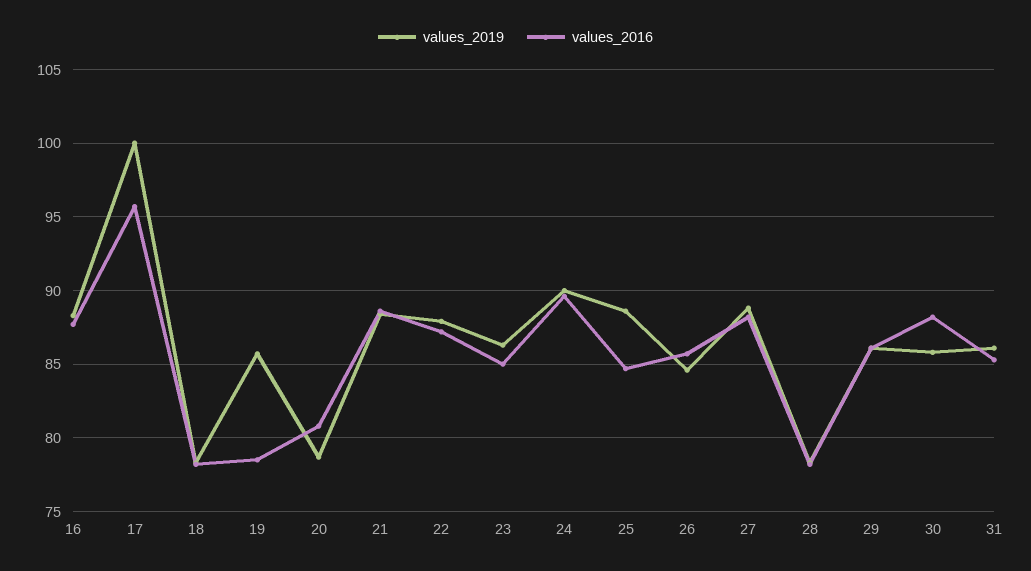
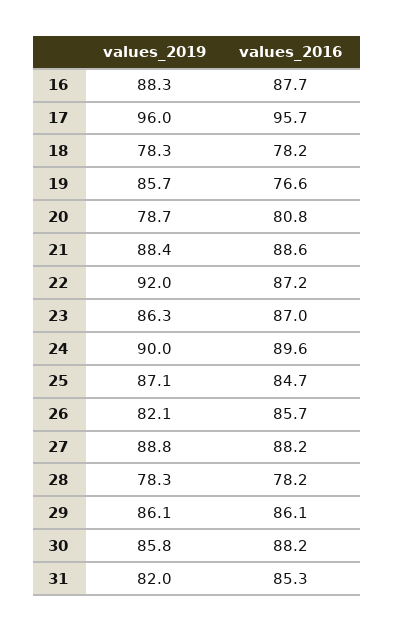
  {
    "values_2019": {
      "16": 88.3,
-     "17": 100,
+     "17": 96,
      "18": 78.3,
      "19": 85.7,
      "20": 78.7,
      "21": 88.4,
-     "22": 88,
+     "22": 92,
      "23": 86.3,
      "24": 90,
-     "25": 88.5,
+     "25": 87.1,
-     "26": 84.5,
+     "26": 82.1,
      "27": 88.8,
      "28": 78.3,
      "29": 86.1,
      "30": 85.8,
-     "31": 86
+     "31": 82
    },
    "values_2016": {
      "16": 87.7,
      "17": 95.7,
      "18": 78.2,
-     "19": 78.5,
+     "19": 76.6,
      "20": 80.8,
      "21": 88.6,
      "22": 87.2,
-     "23": 85,
+     "23": 87,
      "24": 89.6,
      "25": 84.7,
      "26": 85.7,
      "27": 88.2,
      "28": 78.2,
      "29": 86.1,
      "30": 88.2,
      "31": 85.3
    }
  }

